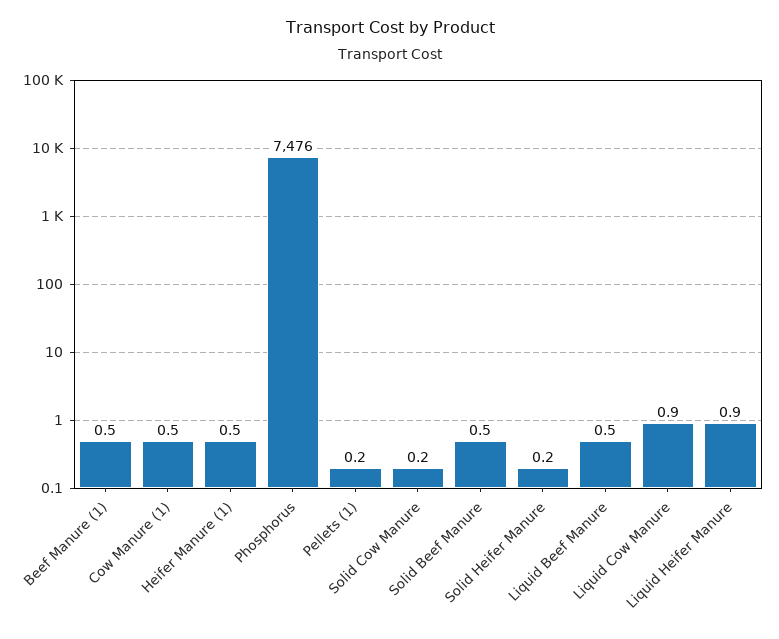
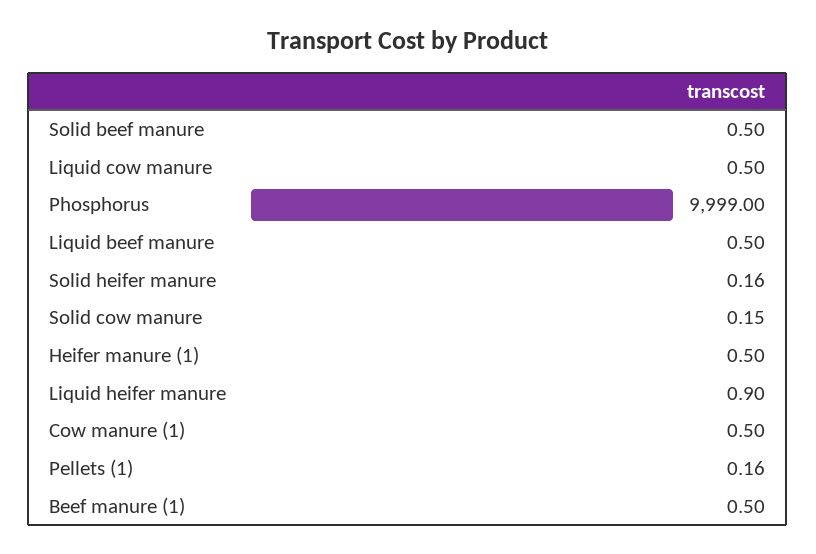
  {
    "Beef Manure (1)": 0.5,
    "Cow Manure (1)": 0.5,
    "Heifer Manure (1)": 0.5,
-   "Phosphorus": 7476,
+   "Phosphorus": 9999,
    "Pellets (1)": 0.16,
    "Solid Cow Manure": 0.15,
    "Solid Beef Manure": 0.5,
    "Solid Heifer Manure": 0.16,
    "Liquid Beef Manure": 0.5,
-   "Liquid Cow Manure": 0.9,
+   "Liquid Cow Manure": 0.5,
    "Liquid Heifer Manure": 0.9
  }

